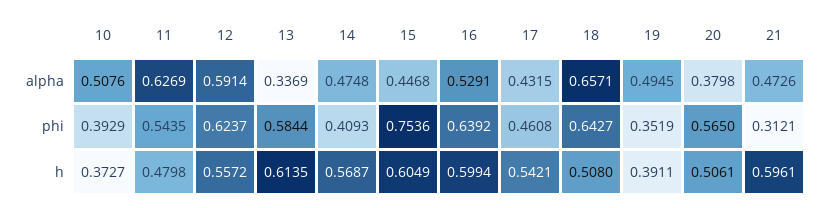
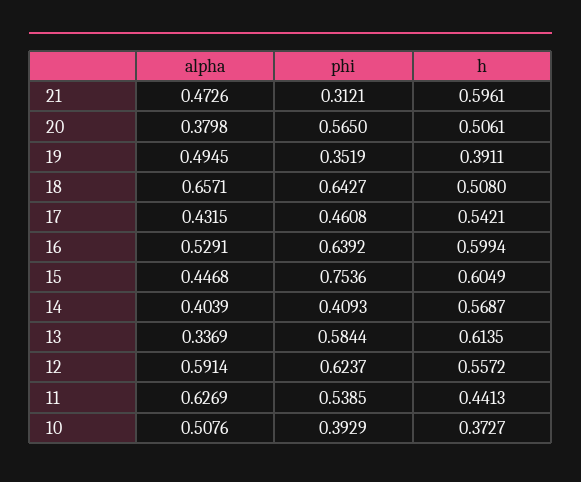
  {
    "10": {
      "alpha": 0.5076,
      "phi": 0.3929,
      "h": 0.3727
    },
    "11": {
      "alpha": 0.6269,
-     "phi": 0.5435,
+     "phi": 0.5385,
-     "h": 0.4798
+     "h": 0.4413
    },
    "12": {
      "alpha": 0.5914,
      "phi": 0.6237,
      "h": 0.5572
    },
    "13": {
      "alpha": 0.3369,
      "phi": 0.5844,
      "h": 0.6135
    },
    "14": {
-     "alpha": 0.4748,
+     "alpha": 0.4039,
      "phi": 0.4093,
      "h": 0.5687
    },
    "15": {
      "alpha": 0.4468,
      "phi": 0.7536,
      "h": 0.6049
    },
    "16": {
      "alpha": 0.5291,
      "phi": 0.6392,
      "h": 0.5994
    },
    "17": {
      "alpha": 0.4315,
      "phi": 0.4608,
      "h": 0.5421
    },
    "18": {
      "alpha": 0.6571,
      "phi": 0.6427,
      "h": 0.508
    },
    "19": {
      "alpha": 0.4945,
      "phi": 0.3519,
      "h": 0.3911
    },
    "20": {
      "alpha": 0.3798,
      "phi": 0.565,
      "h": 0.5061
    },
    "21": {
      "alpha": 0.4726,
      "phi": 0.3121,
      "h": 0.5961
    }
  }

